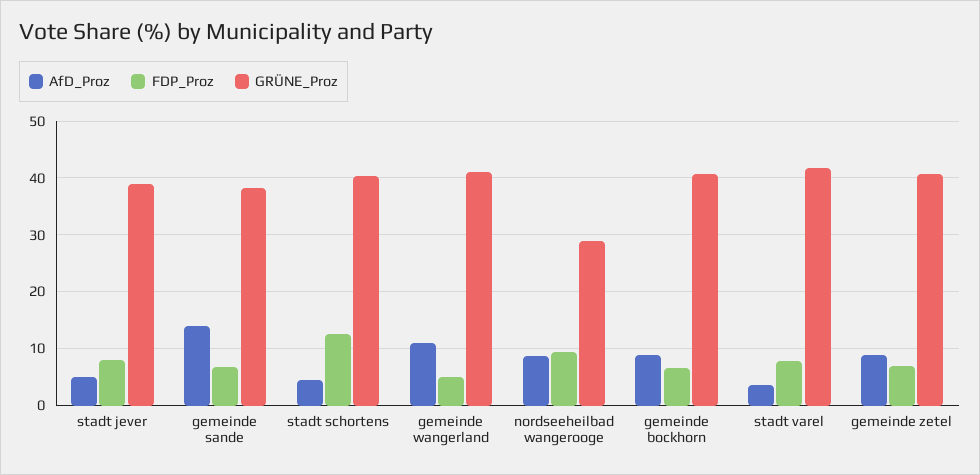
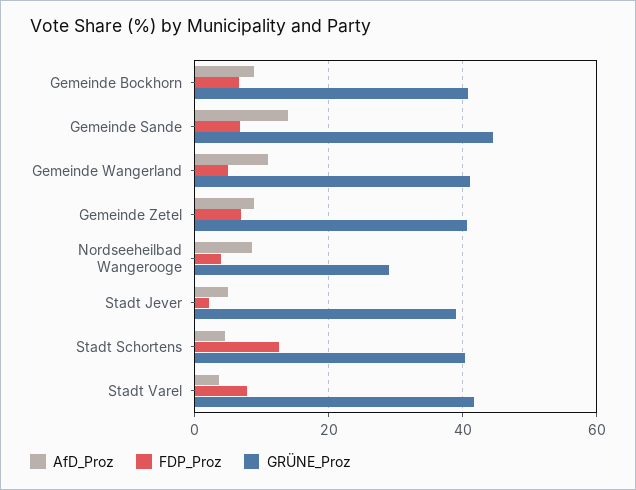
  {
    "AfD_Proz": {
      "stadt jever": 6,
      "gemeinde sande": 14,
      "stadt schortens": 4,
      "gemeinde wangerland": 10,
      "nordseeheilbad wangerooge": 8,
      "gemeinde bockhorn": 8,
      "stadt varel": 4,
      "gemeinde zetel": 8
    },
    "FDP_Proz": {
-     "stadt jever": 8,
+     "stadt jever": 2,
      "gemeinde sande": 6,
      "stadt schortens": 12,
      "gemeinde wangerland": 4,
-     "nordseeheilbad wangerooge": 10,
+     "nordseeheilbad wangerooge": 4,
      "gemeinde bockhorn": 6,
      "stadt varel": 8,
      "gemeinde zetel": 6
    },
    "GRÜNE_Proz": {
      "stadt jever": 40,
-     "gemeinde sande": 38,
+     "gemeinde sande": 44,
      "stadt schortens": 40,
      "gemeinde wangerland": 42,
      "nordseeheilbad wangerooge": 28,
      "gemeinde bockhorn": 40,
      "stadt varel": 42,
      "gemeinde zetel": 40
    }
  }

